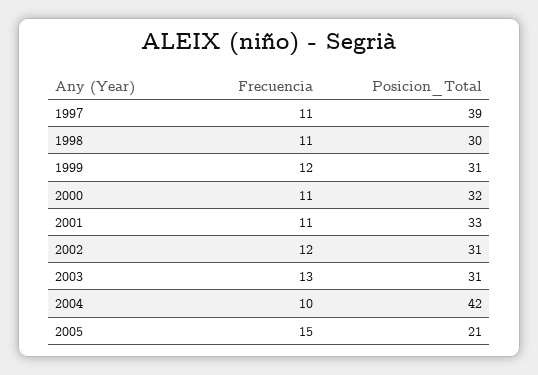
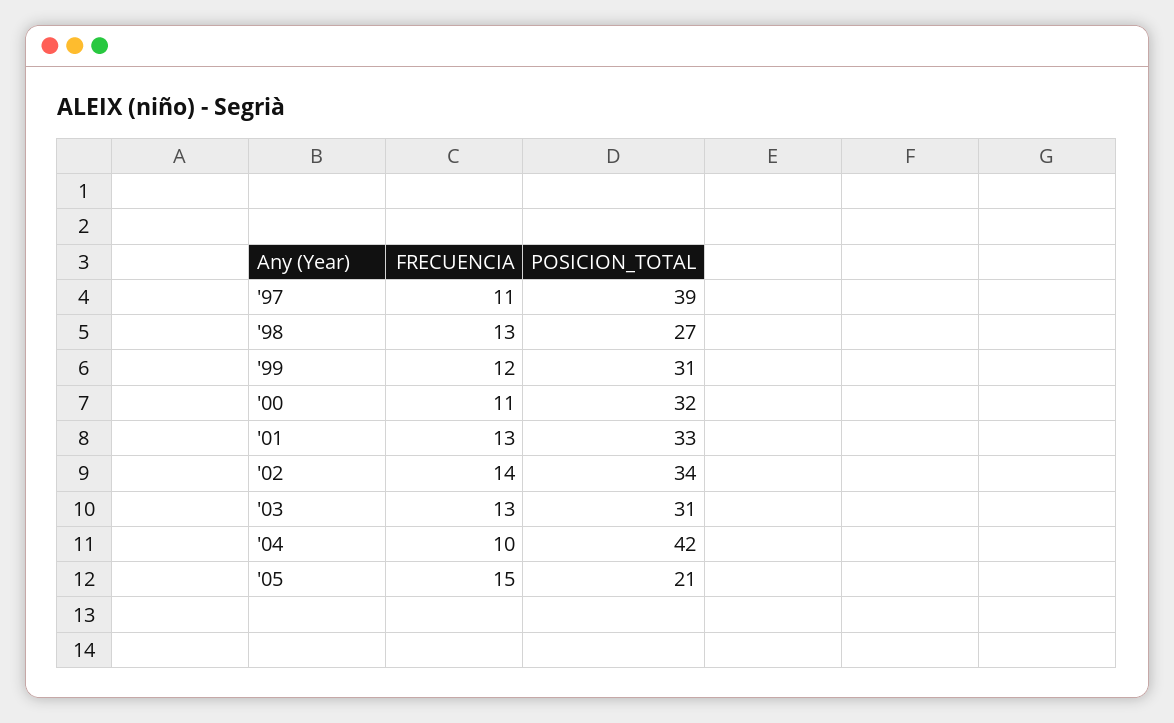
  {
    "Frecuencia": {
      "1997": 11,
-     "1998": 11,
+     "1998": 13,
      "1999": 12,
      "2000": 11,
-     "2001": 11,
+     "2001": 13,
-     "2002": 12,
+     "2002": 14,
      "2003": 13,
      "2004": 10,
      "2005": 15
    },
    "Posicion_Total": {
      "1997": 39,
-     "1998": 30,
+     "1998": 27,
      "1999": 31,
      "2000": 32,
      "2001": 33,
-     "2002": 31,
+     "2002": 34,
      "2003": 31,
      "2004": 42,
      "2005": 21
    }
  }

